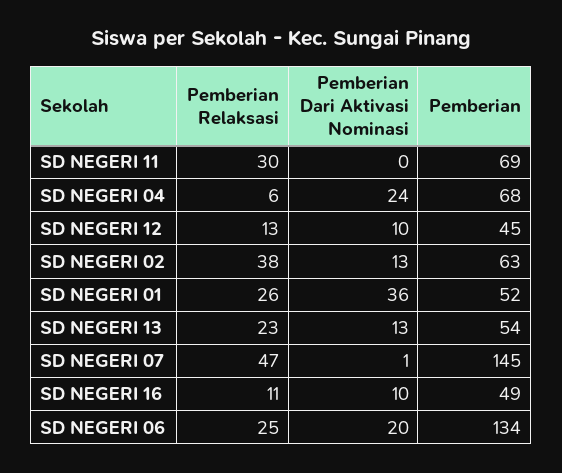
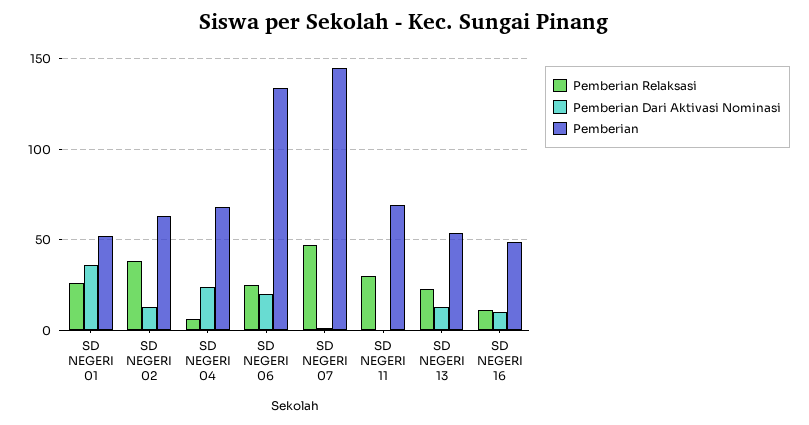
  {
    "Pemberian Relaksasi": {
      "SD NEGERI 11": 30,
      "SD NEGERI 04": 6,
-     "SD NEGERI 12": 13,
      "SD NEGERI 02": 38,
      "SD NEGERI 01": 26,
      "SD NEGERI 13": 23,
      "SD NEGERI 07": 47,
      "SD NEGERI 16": 11,
      "SD NEGERI 06": 25
    },
    "Pemberian Dari Aktivasi Nominasi": {
      "SD NEGERI 11": 0,
      "SD NEGERI 04": 24,
-     "SD NEGERI 12": 10,
      "SD NEGERI 02": 13,
      "SD NEGERI 01": 36,
      "SD NEGERI 13": 13,
      "SD NEGERI 07": 1,
      "SD NEGERI 16": 10,
      "SD NEGERI 06": 20
    },
    "Pemberian": {
      "SD NEGERI 11": 69,
      "SD NEGERI 04": 68,
-     "SD NEGERI 12": 45,
      "SD NEGERI 02": 63,
      "SD NEGERI 01": 52,
      "SD NEGERI 13": 54,
      "SD NEGERI 07": 145,
      "SD NEGERI 16": 49,
      "SD NEGERI 06": 134
    }
  }

